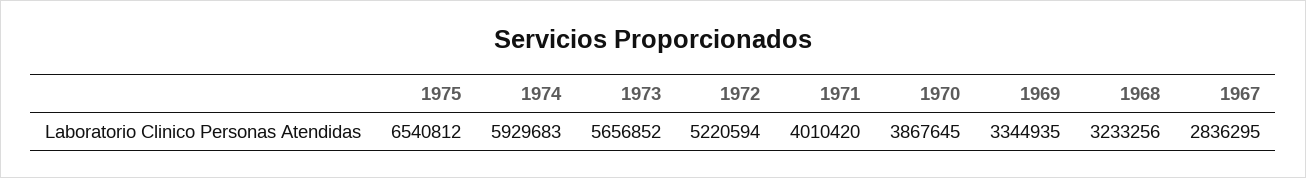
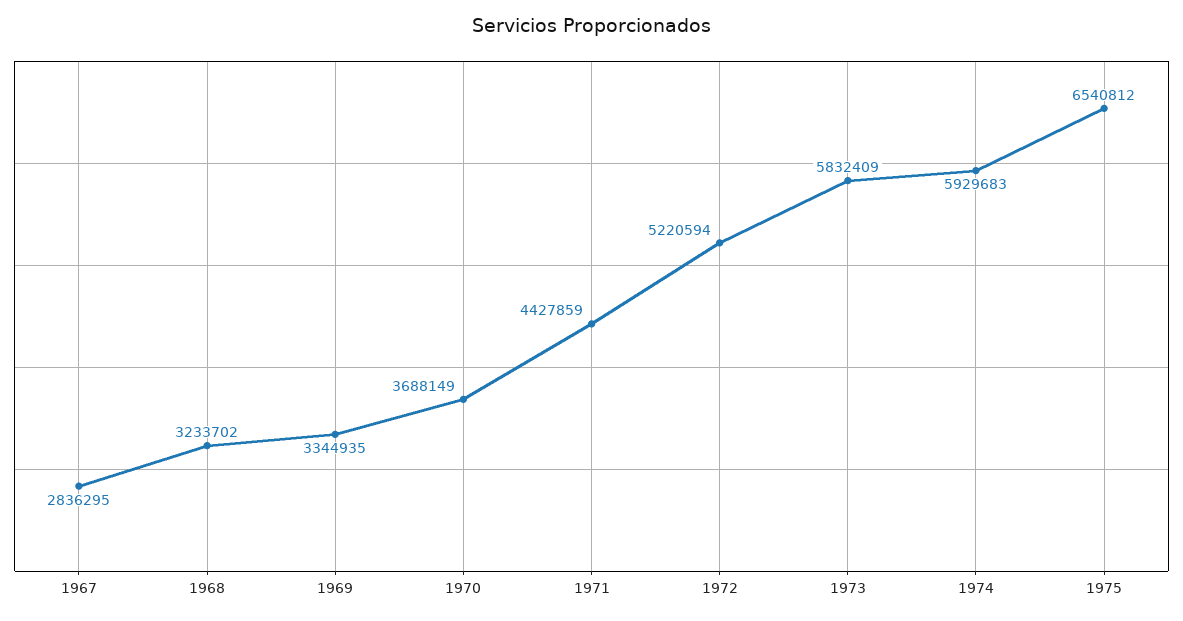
  {
    "1975": 6540812,
    "1974": 5929683,
-   "1973": 5656852,
+   "1973": 5832409,
    "1972": 5220594,
-   "1971": 4010420,
+   "1971": 4427859,
-   "1970": 3867645,
+   "1970": 3688149,
    "1969": 3344935,
-   "1968": 3233256,
+   "1968": 3233702,
    "1967": 2836295
  }

